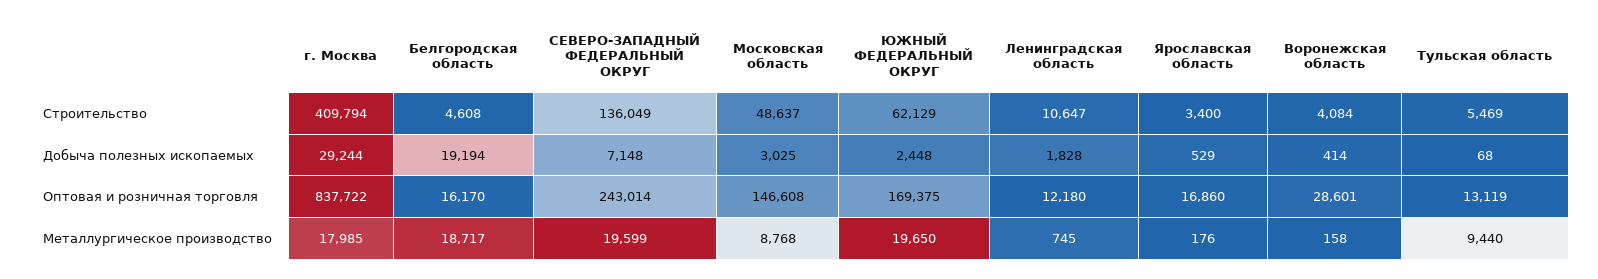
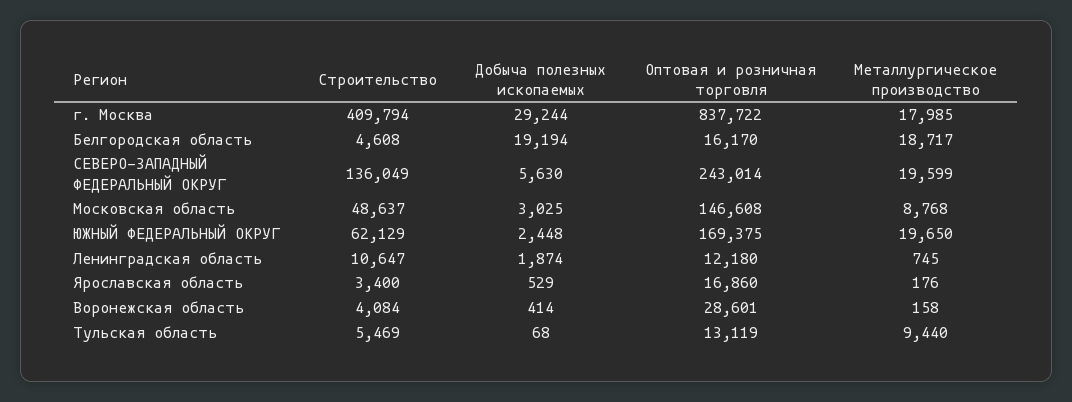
  {
    "г. Москва": {
      "Строительство": 409794,
      "Добыча полезных ископаемых": 29244,
      "Оптовая и розничная торговля": 837722,
      "Металлургическое производство": 17985
    },
    "Белгородская область": {
      "Строительство": 4608,
      "Добыча полезных ископаемых": 19194,
      "Оптовая и розничная торговля": 16170,
      "Металлургическое производство": 18717
    },
    "СЕВЕРО-ЗАПАДНЫЙ ФЕДЕРАЛЬНЫЙ ОКРУГ": {
      "Строительство": 136049,
-     "Добыча полезных ископаемых": 7148,
+     "Добыча полезных ископаемых": 5630,
      "Оптовая и розничная торговля": 243014,
      "Металлургическое производство": 19599
    },
    "Московская область": {
      "Строительство": 48637,
      "Добыча полезных ископаемых": 3025,
      "Оптовая и розничная торговля": 146608,
      "Металлургическое производство": 8768
    },
    "ЮЖНЫЙ ФЕДЕРАЛЬНЫЙ ОКРУГ": {
      "Строительство": 62129,
      "Добыча полезных ископаемых": 2448,
      "Оптовая и розничная торговля": 169375,
      "Металлургическое производство": 19650
    },
    "Ленинградская область": {
      "Строительство": 10647,
-     "Добыча полезных ископаемых": 1828,
+     "Добыча полезных ископаемых": 1874,
      "Оптовая и розничная торговля": 12180,
      "Металлургическое производство": 745
    },
    "Ярославская область": {
      "Строительство": 3400,
      "Добыча полезных ископаемых": 529,
      "Оптовая и розничная торговля": 16860,
      "Металлургическое производство": 176
    },
    "Воронежская область": {
      "Строительство": 4084,
      "Добыча полезных ископаемых": 414,
      "Оптовая и розничная торговля": 28601,
      "Металлургическое производство": 158
    },
    "Тульская область": {
      "Строительство": 5469,
      "Добыча полезных ископаемых": 68,
      "Оптовая и розничная торговля": 13119,
      "Металлургическое производство": 9440
    }
  }

